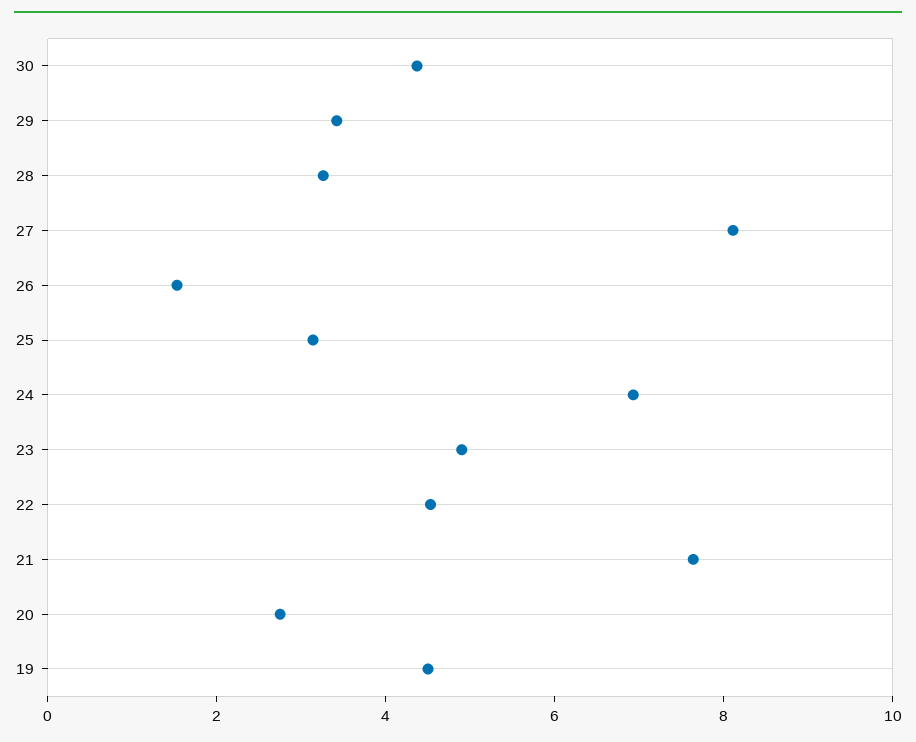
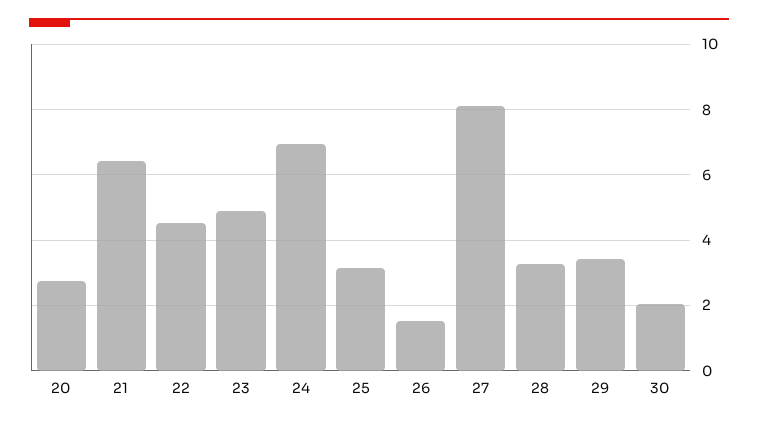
  {
-   "30": 4.5,
+   "30": 2,
    "29": 3.4,
    "28": 3.2,
    "27": 8.2,
    "26": 1.6,
    "25": 3.2,
    "24": 7,
    "23": 5,
    "22": 4.6,
-   "21": 7.5,
+   "21": 6.4,
-   "20": 2.8,
+   "20": 2.8
-   "19": 4.5
  }

